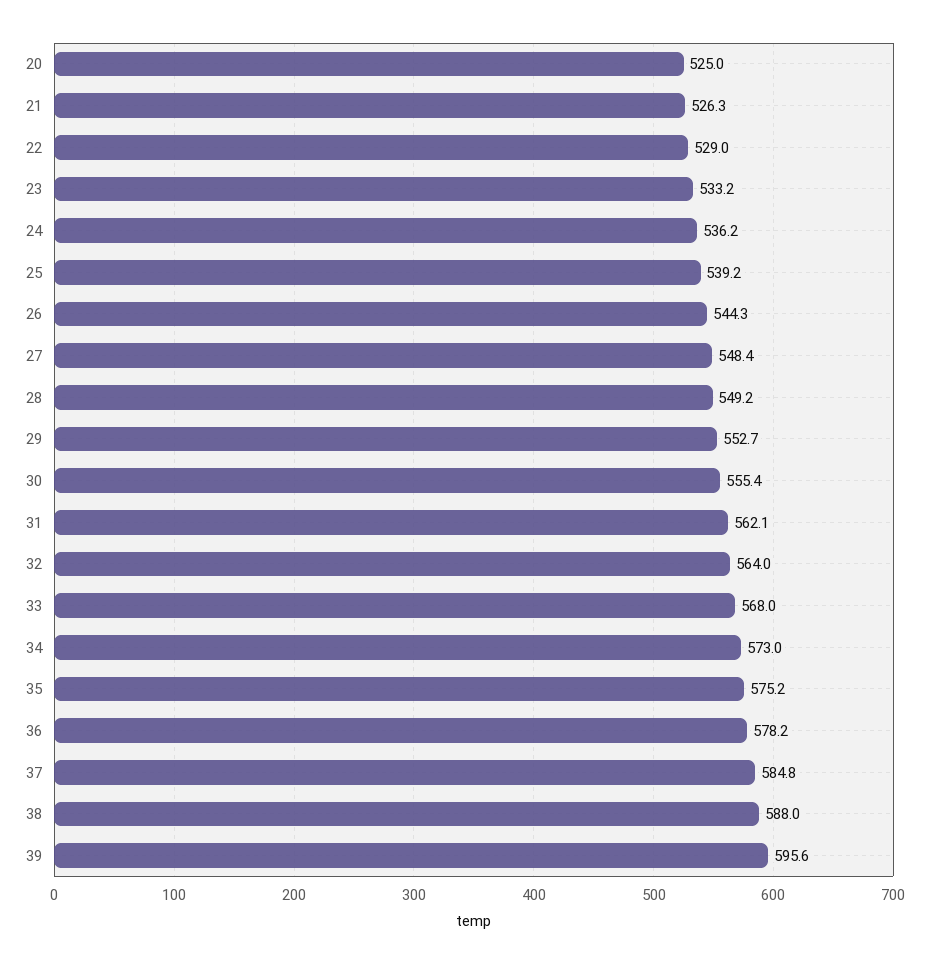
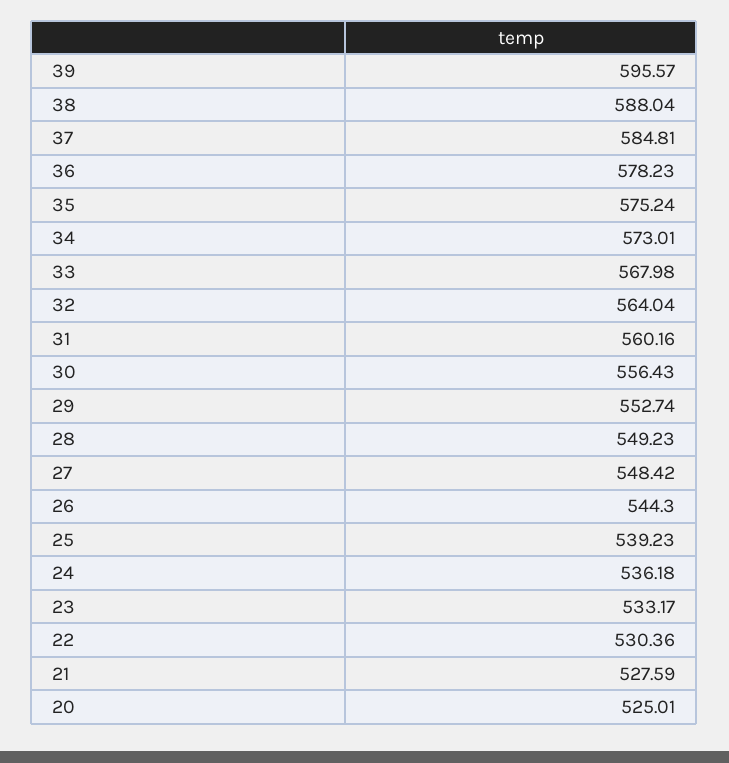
  {
    "20": 525.01,
-   "21": 526.3,
+   "21": 527.59,
-   "22": 529,
+   "22": 530.36,
    "23": 533.17,
    "24": 536.18,
    "25": 539.23,
    "26": 544.3,
    "27": 548.42,
    "28": 549.23,
    "29": 552.74,
-   "30": 555.4,
+   "30": 556.43,
-   "31": 562.1,
+   "31": 560.16,
    "32": 564.04,
    "33": 567.98,
    "34": 573.01,
    "35": 575.24,
    "36": 578.23,
    "37": 584.81,
    "38": 588.04,
    "39": 595.57
  }

